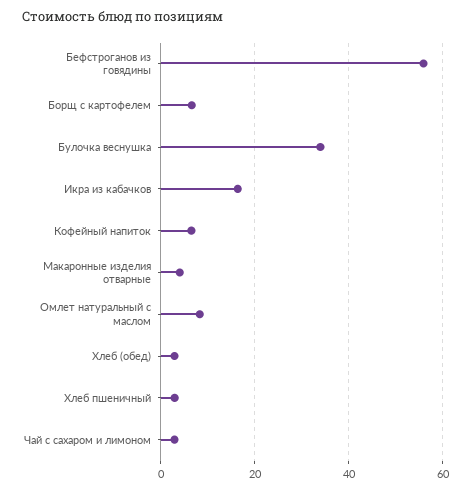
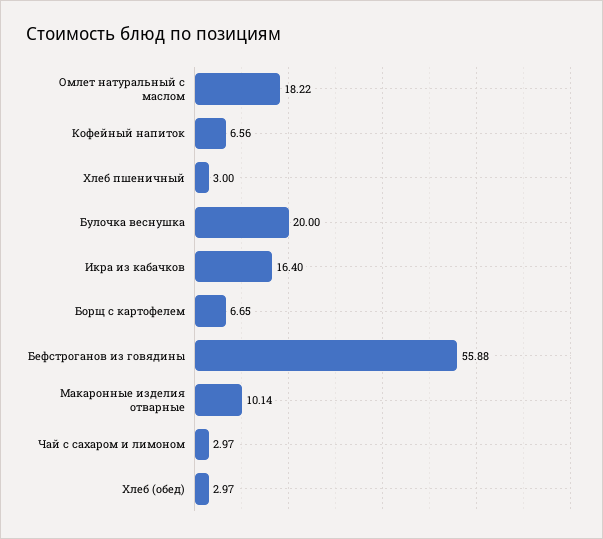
  {
    "Бефстроганов из говядины": 55.88,
    "Борщ с картофелем": 6.65,
-   "Булочка веснушка": 34,
+   "Булочка веснушка": 20,
    "Икра из кабачков": 16.4,
    "Кофейный напиток": 6.56,
-   "Макаронные изделия отварные": 4,
+   "Макаронные изделия отварные": 10.14,
-   "Омлет натуральный с маслом": 8,
+   "Омлет натуральный с маслом": 18.22,
    "Хлеб (обед)": 2.97,
    "Хлеб пшеничный": 3,
    "Чай с сахаром и лимоном": 2.97
  }

